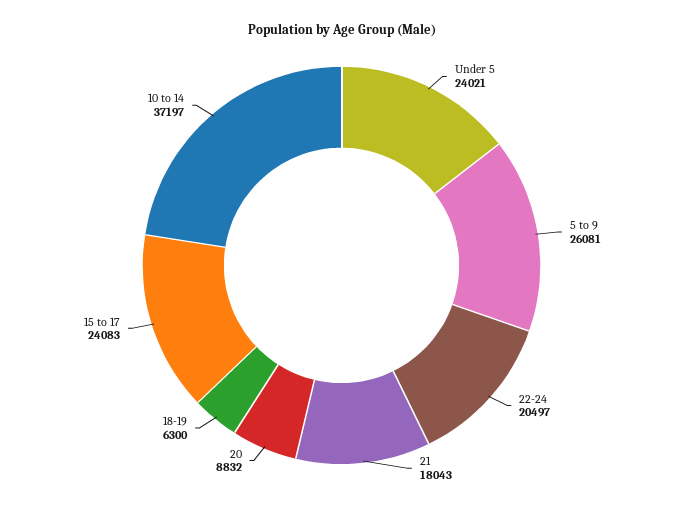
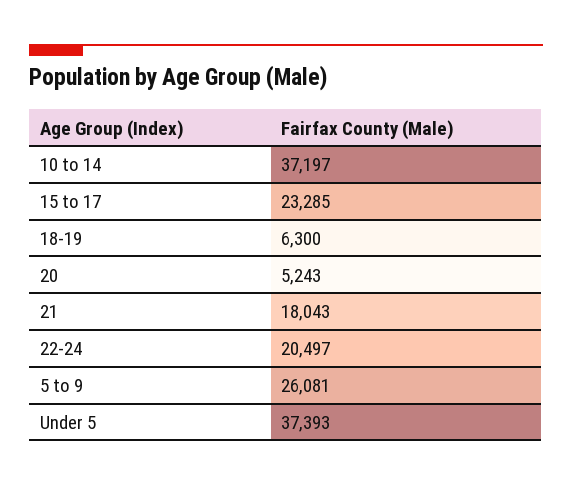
  {
-   "Under 5": 24021,
+   "Under 5": 37393,
    "5 to 9": 26081,
    "22-24": 20497,
    "21": 18043,
-   "20": 8832,
+   "20": 5243,
    "18-19": 6300,
-   "15 to 17": 24083,
+   "15 to 17": 23285,
    "10 to 14": 37197
  }

